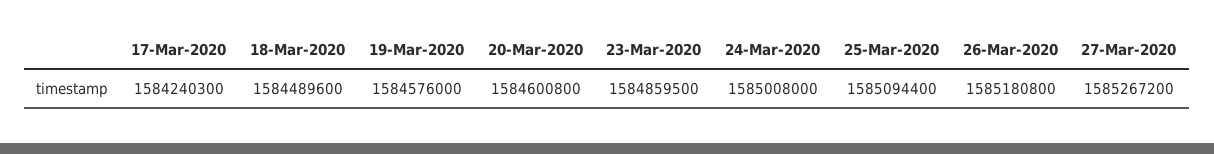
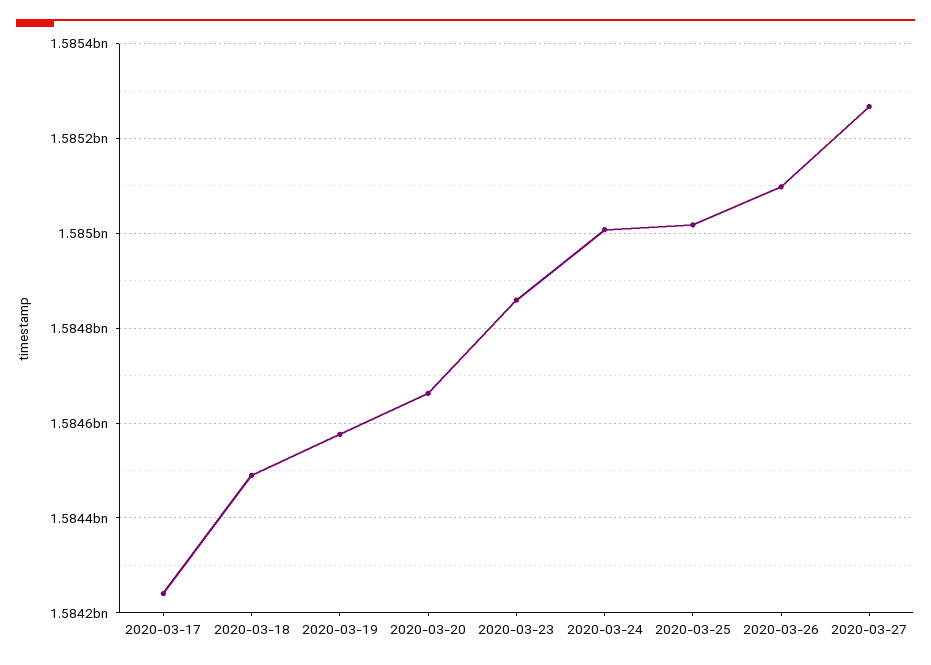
  {
    "17-Mar-2020": 1584240300,
    "18-Mar-2020": 1584489600,
    "19-Mar-2020": 1584576000,
-   "20-Mar-2020": 1584600800,
+   "20-Mar-2020": 1584660000,
    "23-Mar-2020": 1584859500,
    "24-Mar-2020": 1585008000,
-   "25-Mar-2020": 1585094400,
+   "25-Mar-2020": 1585020000,
-   "26-Mar-2020": 1585180800,
+   "26-Mar-2020": 1585100000,
    "27-Mar-2020": 1585267200
  }

